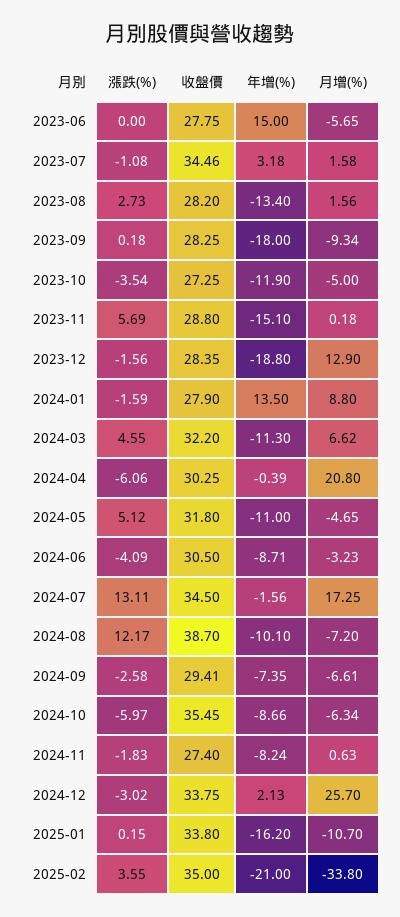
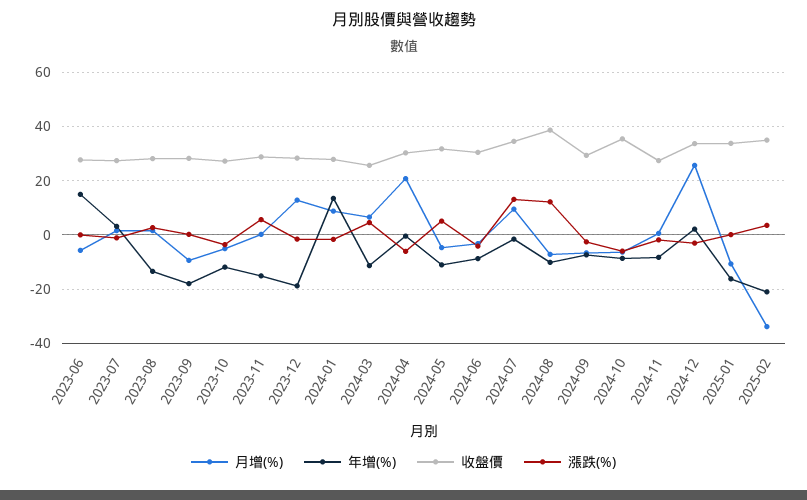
  {
    "漲跌(%)": {
      "2023-06": 0,
      "2023-07": -1.08,
      "2023-08": 2.73,
      "2023-09": 0.18,
      "2023-10": -3.54,
      "2023-11": 5.69,
      "2023-12": -1.56,
      "2024-01": -1.59,
      "2024-03": 4.55,
      "2024-04": -6.06,
      "2024-05": 5.12,
      "2024-06": -4.09,
      "2024-07": 13.11,
      "2024-08": 12.17,
      "2024-09": -2.58,
      "2024-10": -5.97,
      "2024-11": -1.83,
      "2024-12": -3.02,
      "2025-01": 0.15,
      "2025-02": 3.55
    },
    "收盤價": {
      "2023-06": 27.75,
-     "2023-07": 34.46,
+     "2023-07": 27.5,
      "2023-08": 28.2,
      "2023-09": 28.25,
      "2023-10": 27.25,
      "2023-11": 28.8,
      "2023-12": 28.35,
      "2024-01": 27.9,
-     "2024-03": 32.2,
+     "2024-03": 25,
      "2024-04": 30.25,
      "2024-05": 31.8,
      "2024-06": 30.5,
      "2024-07": 34.5,
      "2024-08": 38.7,
      "2024-09": 29.41,
      "2024-10": 35.45,
      "2024-11": 27.4,
      "2024-12": 33.75,
      "2025-01": 33.8,
      "2025-02": 35
    },
    "年增(%)": {
      "2023-06": 15,
      "2023-07": 3.18,
      "2023-08": -13.4,
      "2023-09": -18,
      "2023-10": -11.9,
      "2023-11": -15.1,
      "2023-12": -18.8,
      "2024-01": 13.5,
      "2024-03": -11.3,
      "2024-04": -0.39,
      "2024-05": -11,
      "2024-06": -8.71,
      "2024-07": -1.56,
      "2024-08": -10.1,
      "2024-09": -7.35,
      "2024-10": -8.66,
      "2024-11": -8.24,
      "2024-12": 2.13,
      "2025-01": -16.2,
      "2025-02": -21
    },
    "月增(%)": {
      "2023-06": -5.65,
      "2023-07": 1.58,
      "2023-08": 1.56,
      "2023-09": -9.34,
      "2023-10": -5,
      "2023-11": 0.18,
      "2023-12": 12.9,
      "2024-01": 8.8,
      "2024-03": 6.62,
      "2024-04": 20.8,
      "2024-05": -4.65,
      "2024-06": -3.23,
-     "2024-07": 17.25,
+     "2024-07": 10,
      "2024-08": -7.2,
      "2024-09": -6.61,
      "2024-10": -6.34,
      "2024-11": 0.63,
      "2024-12": 25.7,
      "2025-01": -10.7,
      "2025-02": -33.8
    }
  }

